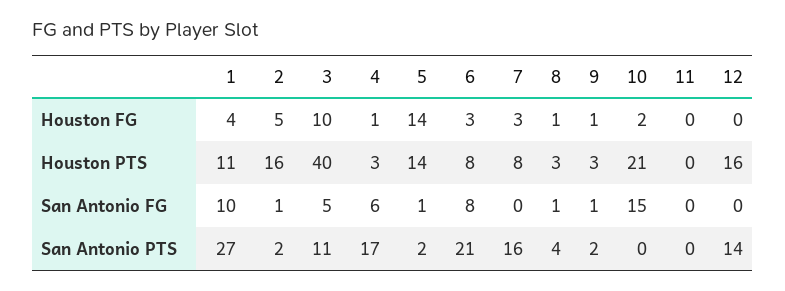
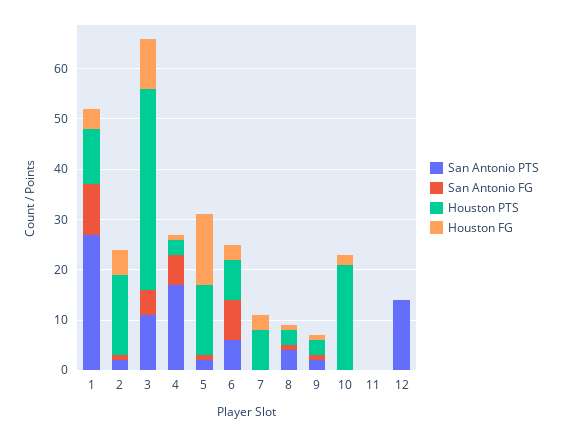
  {
    "Houston FG": {
      "1": 4,
      "2": 5,
      "3": 10,
      "4": 1,
      "5": 14,
      "6": 3,
      "7": 3,
      "8": 1,
      "9": 1,
      "10": 2,
      "11": 0,
      "12": 0
    },
    "Houston PTS": {
      "1": 11,
      "2": 16,
      "3": 40,
      "4": 3,
      "5": 14,
      "6": 8,
      "7": 8,
      "8": 3,
      "9": 3,
      "10": 21,
      "11": 0,
-     "12": 16
+     "12": 0
    },
    "San Antonio FG": {
      "1": 10,
      "2": 1,
      "3": 5,
      "4": 6,
      "5": 1,
      "6": 8,
      "7": 0,
      "8": 1,
      "9": 1,
-     "10": 15,
+     "10": 0,
      "11": 0,
      "12": 0
    },
    "San Antonio PTS": {
      "1": 27,
      "2": 2,
      "3": 11,
      "4": 17,
      "5": 2,
-     "6": 21,
+     "6": 5,
-     "7": 16,
+     "7": 0,
      "8": 4,
      "9": 2,
      "10": 0,
      "11": 0,
      "12": 14
    }
  }

